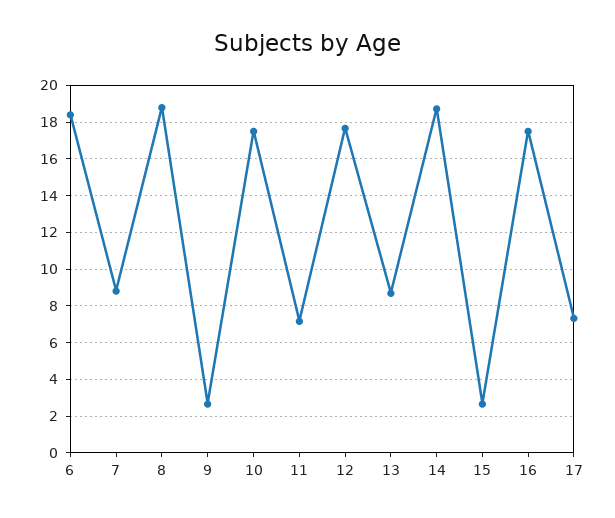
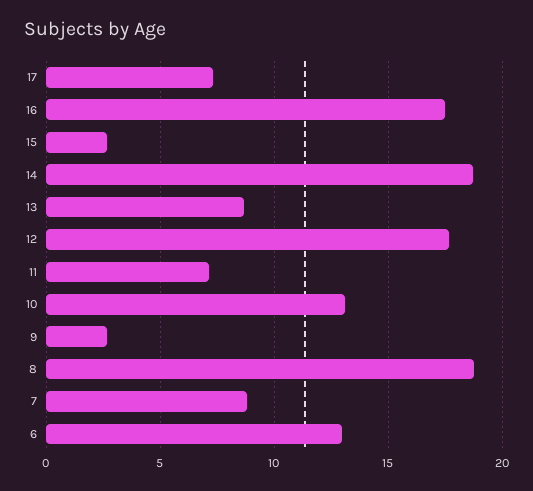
  {
-   "6": 18.5,
+   "6": 13,
    "7": 9,
    "8": 19,
    "9": 2.5,
-   "10": 17.5,
+   "10": 13,
    "11": 7,
    "12": 17.5,
    "13": 8.5,
    "14": 18.5,
    "15": 2.5,
    "16": 17.5,
    "17": 7.5
  }

